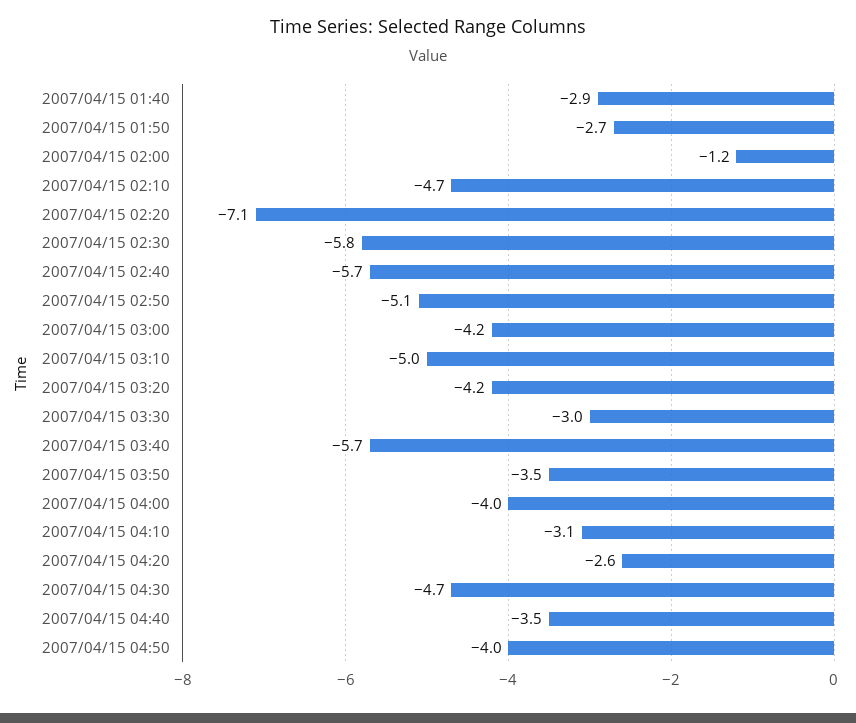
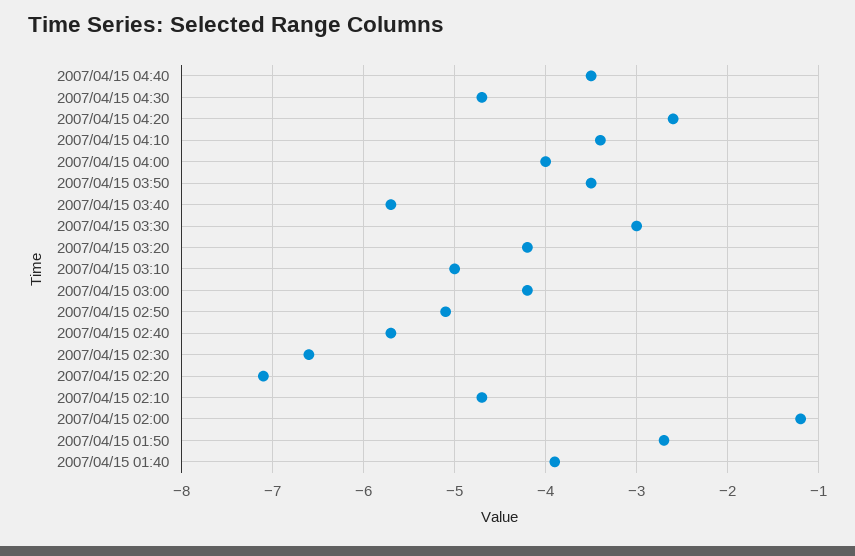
  {
-   "2007/04/15 01:40": -2.9,
+   "2007/04/15 01:40": -3.9,
    "2007/04/15 01:50": -2.7,
    "2007/04/15 02:00": -1.2,
    "2007/04/15 02:10": -4.7,
    "2007/04/15 02:20": -7.1,
-   "2007/04/15 02:30": -5.8,
+   "2007/04/15 02:30": -6.6,
    "2007/04/15 02:40": -5.7,
    "2007/04/15 02:50": -5.1,
    "2007/04/15 03:00": -4.2,
    "2007/04/15 03:10": -5,
    "2007/04/15 03:20": -4.2,
    "2007/04/15 03:30": -3,
    "2007/04/15 03:40": -5.7,
    "2007/04/15 03:50": -3.5,
    "2007/04/15 04:00": -4,
-   "2007/04/15 04:10": -3.1,
+   "2007/04/15 04:10": -3.4,
    "2007/04/15 04:20": -2.6,
    "2007/04/15 04:30": -4.7,
-   "2007/04/15 04:40": -3.5,
+   "2007/04/15 04:40": -3.5
-   "2007/04/15 04:50": -4
  }

